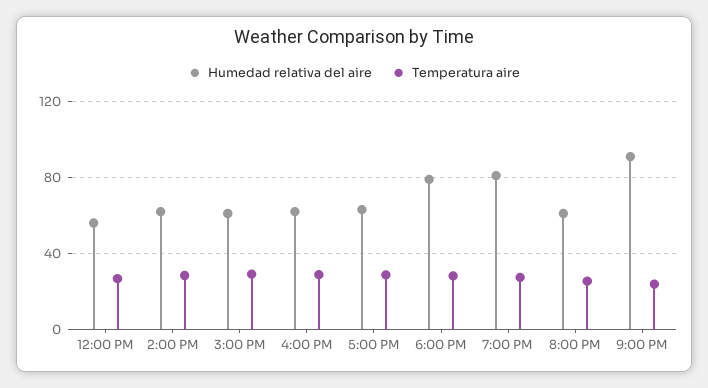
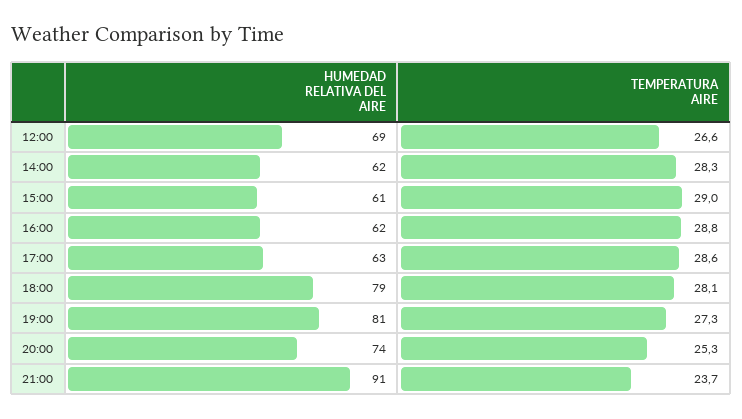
  {
    "Humedad relativa del aire": {
-     "12:00 PM": 55,
+     "12:00 PM": 69,
      "2:00 PM": 62,
      "3:00 PM": 61,
      "4:00 PM": 62,
      "5:00 PM": 63,
      "6:00 PM": 79,
      "7:00 PM": 81,
-     "8:00 PM": 60,
+     "8:00 PM": 74,
      "9:00 PM": 91
    },
    "Temperatura aire": {
      "12:00 PM": 26.6,
      "2:00 PM": 28.3,
      "3:00 PM": 29,
      "4:00 PM": 28.8,
      "5:00 PM": 28.6,
      "6:00 PM": 28.1,
      "7:00 PM": 27.3,
      "8:00 PM": 25.3,
      "9:00 PM": 23.7
    }
  }

